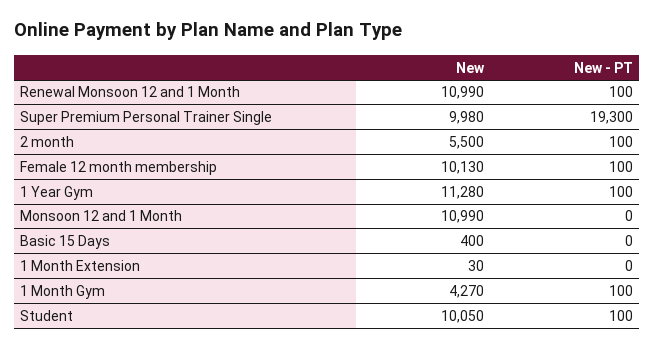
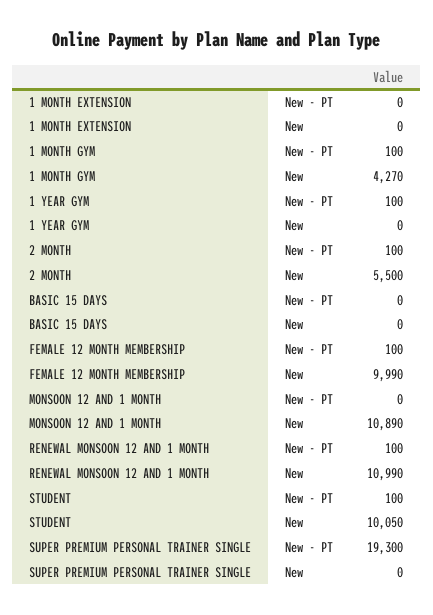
  {
    "New": {
      "Renewal Monsoon 12 and 1 Month": 10990,
-     "Super Premium Personal Trainer Single": 9980,
+     "Super Premium Personal Trainer Single": 0,
      "2 month": 5500,
-     "Female 12 month membership": 10130,
+     "Female 12 month membership": 9990,
-     "1 Year Gym": 11280,
+     "1 Year Gym": 0,
-     "Monsoon 12 and 1 Month": 10990,
+     "Monsoon 12 and 1 Month": 10890,
-     "Basic 15 Days": 400,
+     "Basic 15 Days": 0,
-     "1 Month Extension": 30,
+     "1 Month Extension": 0,
      "1 Month Gym": 4270,
      "Student": 10050
    },
    "New - PT": {
      "Renewal Monsoon 12 and 1 Month": 100,
      "Super Premium Personal Trainer Single": 19300,
      "2 month": 100,
      "Female 12 month membership": 100,
      "1 Year Gym": 100,
      "Monsoon 12 and 1 Month": 0,
      "Basic 15 Days": 0,
      "1 Month Extension": 0,
      "1 Month Gym": 100,
      "Student": 100
    }
  }

